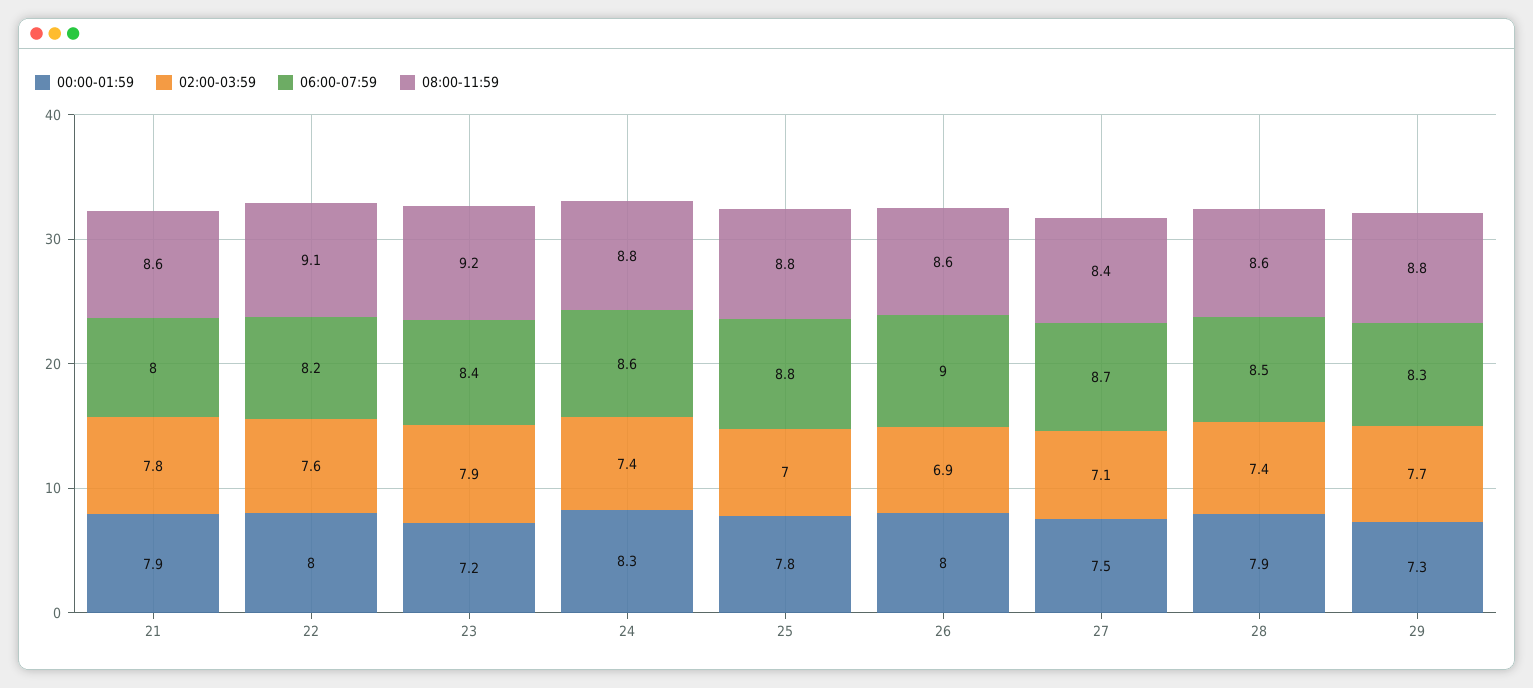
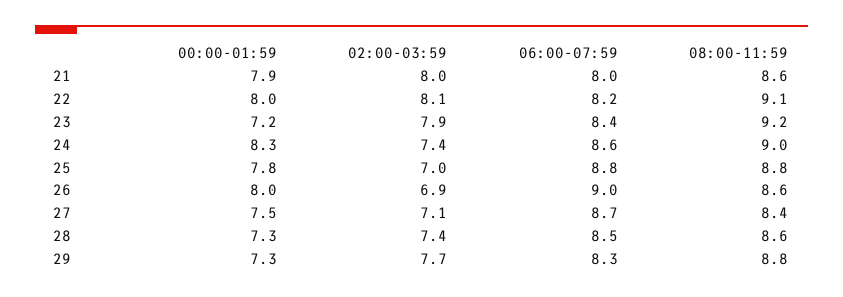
  {
    "00:00-01:59": {
      "21": 7.9,
      "22": 8,
      "23": 7.2,
      "24": 8.3,
      "25": 7.8,
      "26": 8,
      "27": 7.5,
-     "28": 7.9,
+     "28": 7.3,
      "29": 7.3
    },
    "02:00-03:59": {
-     "21": 7.8,
+     "21": 8,
-     "22": 7.6,
+     "22": 8.1,
      "23": 7.9,
      "24": 7.4,
      "25": 7,
      "26": 6.9,
      "27": 7.1,
      "28": 7.4,
      "29": 7.7
    },
    "06:00-07:59": {
      "21": 8,
      "22": 8.2,
      "23": 8.4,
      "24": 8.6,
      "25": 8.8,
      "26": 9,
      "27": 8.7,
      "28": 8.5,
      "29": 8.3
    },
    "08:00-11:59": {
      "21": 8.6,
      "22": 9.1,
      "23": 9.2,
-     "24": 8.8,
+     "24": 9,
      "25": 8.8,
      "26": 8.6,
      "27": 8.4,
      "28": 8.6,
      "29": 8.8
    }
  }

